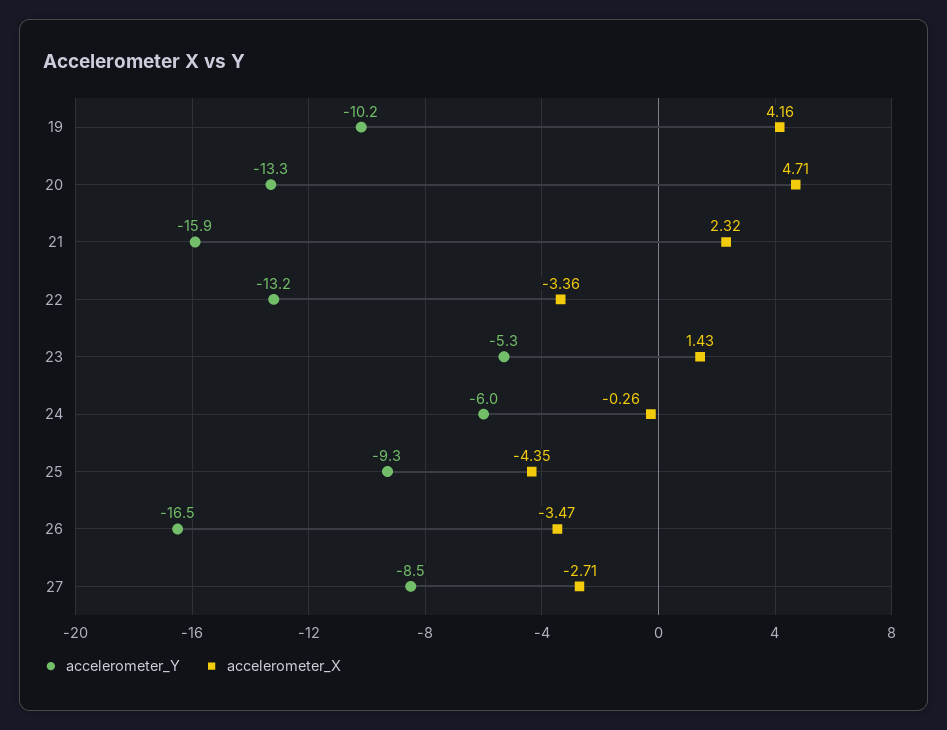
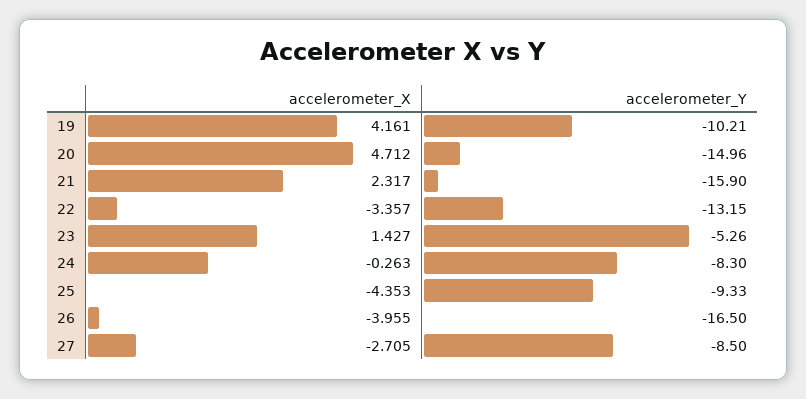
  {
    "accelerometer_Y": {
      "19": -10.21,
-     "20": -13.3,
+     "20": -14.96,
      "21": -15.9,
      "22": -13.15,
      "23": -5.26,
-     "24": -6,
+     "24": -8.3,
      "25": -9.33,
      "26": -16.5,
      "27": -8.5
    },
    "accelerometer_X": {
      "19": 4.161,
      "20": 4.712,
      "21": 2.317,
      "22": -3.357,
      "23": 1.427,
      "24": -0.263,
      "25": -4.353,
-     "26": -3.47,
+     "26": -3.955,
      "27": -2.705
    }
  }

